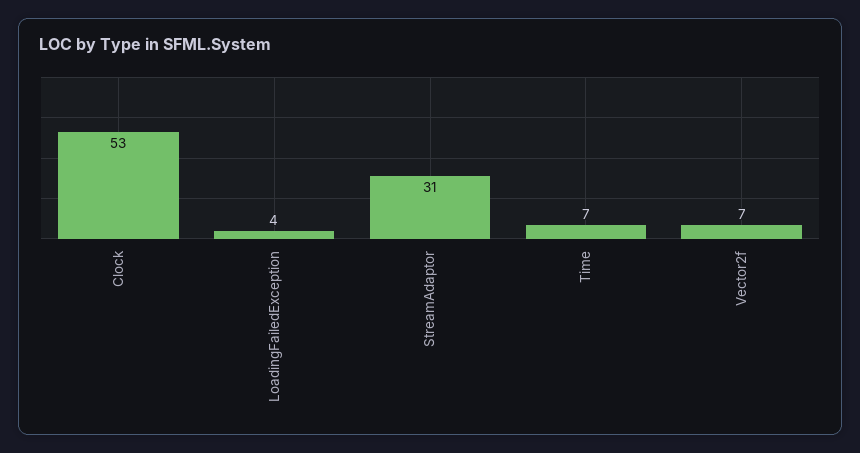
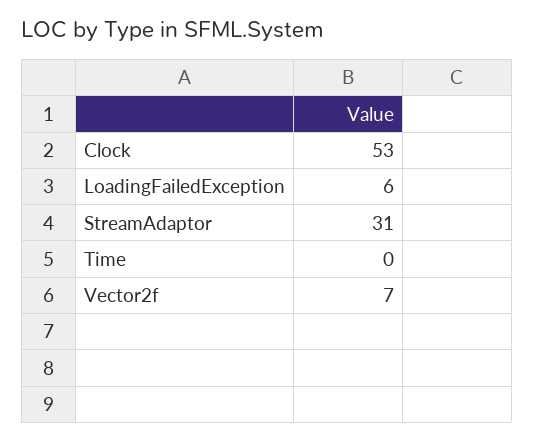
  {
    "Clock": 53,
-   "LoadingFailedException": 4,
+   "LoadingFailedException": 6,
    "StreamAdaptor": 31,
-   "Time": 7,
+   "Time": 0,
    "Vector2f": 7
  }

